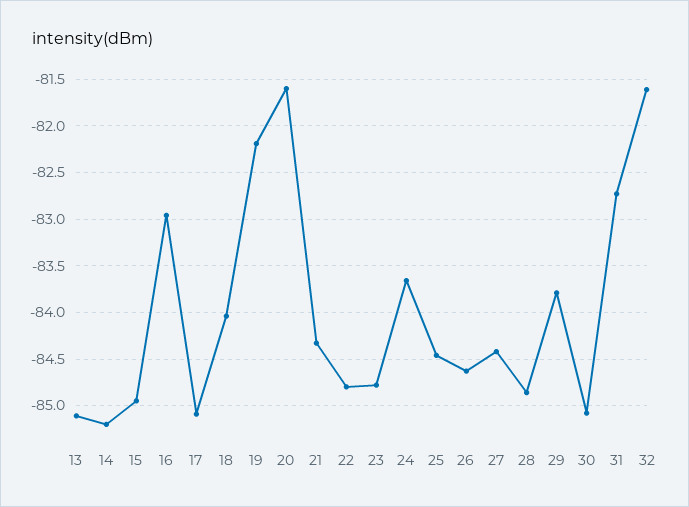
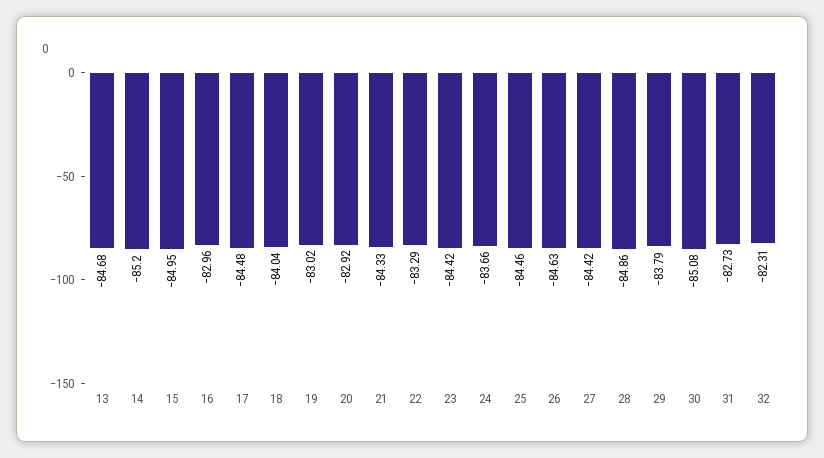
  {
-   "13": -85.1,
+   "13": -84.68,
    "14": -85.2,
    "15": -84.95,
    "16": -82.96,
-   "17": -85.1,
+   "17": -84.48,
    "18": -84.04,
-   "19": -82.2,
+   "19": -83.02,
-   "20": -81.6,
+   "20": -82.92,
    "21": -84.33,
-   "22": -84.8,
+   "22": -83.29,
-   "23": -84.8,
+   "23": -84.42,
    "24": -83.66,
    "25": -84.46,
    "26": -84.63,
    "27": -84.42,
    "28": -84.86,
    "29": -83.79,
    "30": -85.08,
    "31": -82.73,
-   "32": -81.6
+   "32": -82.31
  }

